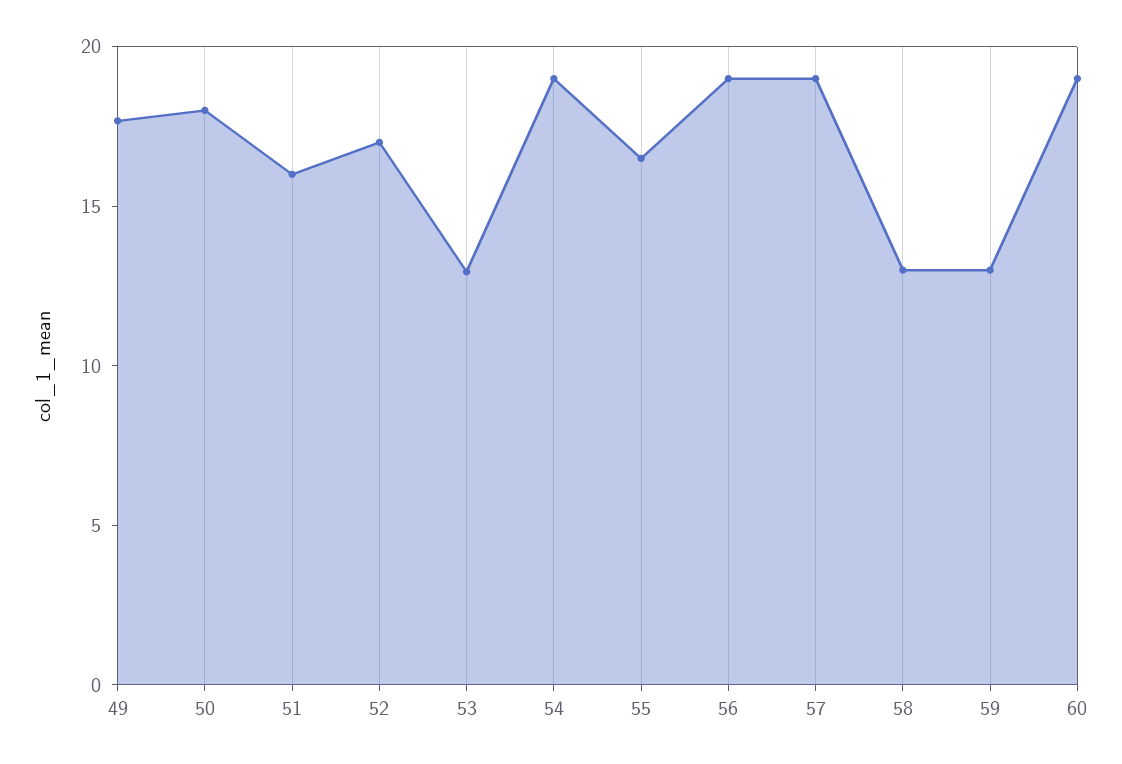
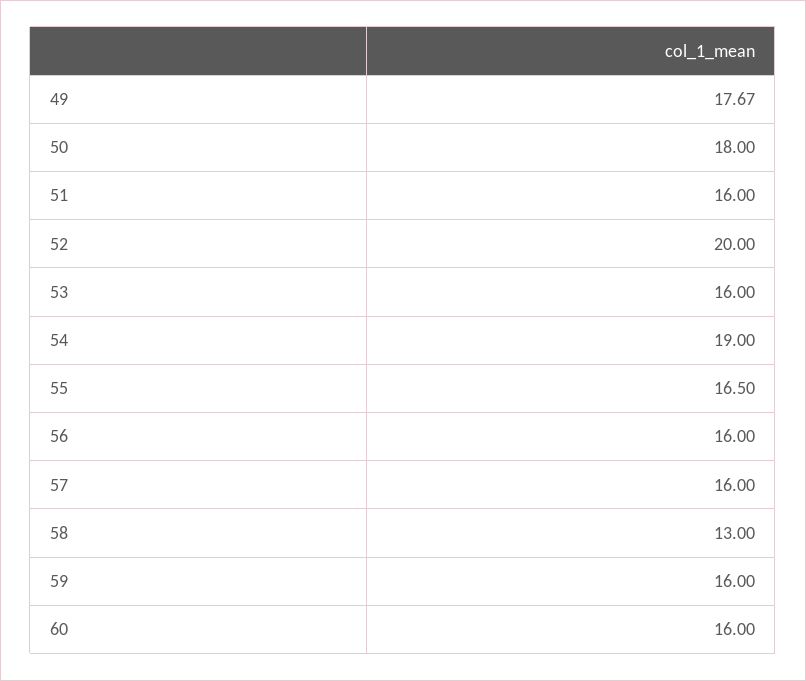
  {
    "49": 17.67,
    "50": 18,
    "51": 16,
-   "52": 17,
+   "52": 20,
-   "53": 13,
+   "53": 16,
    "54": 19,
    "55": 16.5,
-   "56": 19,
+   "56": 16,
-   "57": 19,
+   "57": 16,
    "58": 13,
-   "59": 13,
+   "59": 16,
-   "60": 19
+   "60": 16
  }

